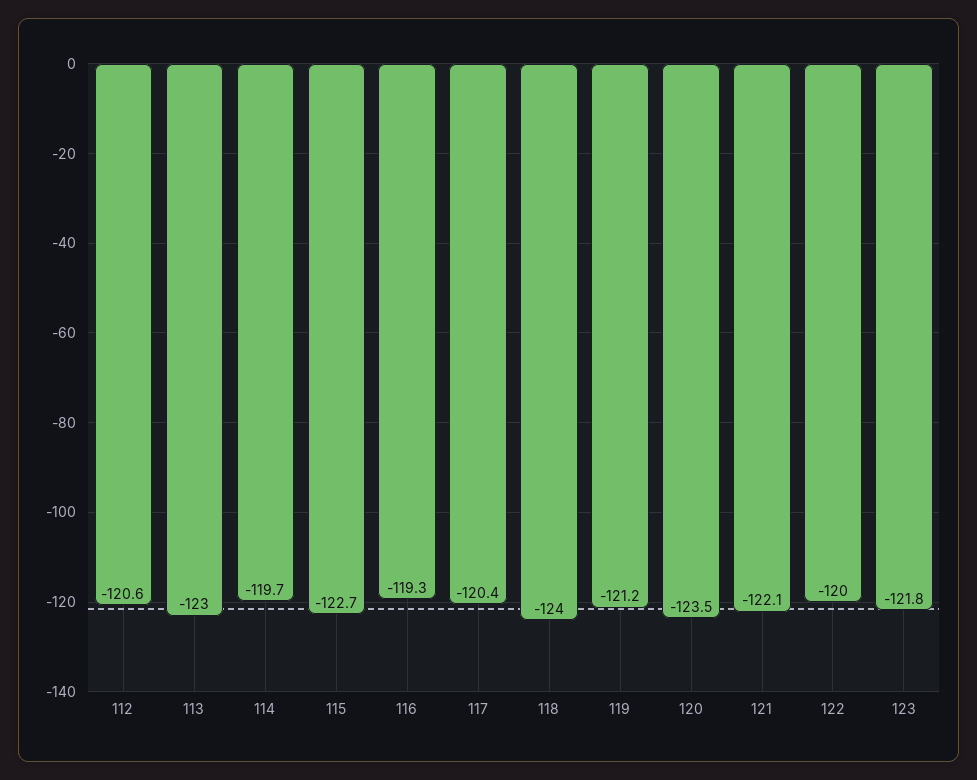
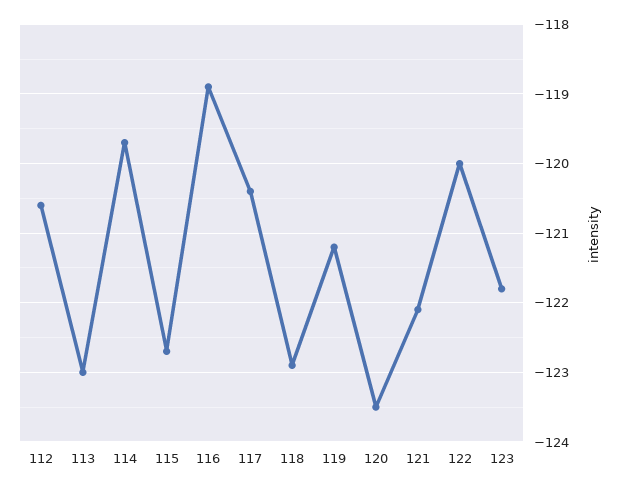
  {
    "112": -120.6,
    "113": -123,
    "114": -119.7,
    "115": -122.7,
-   "116": -119.3,
+   "116": -118.9,
    "117": -120.4,
-   "118": -124,
+   "118": -122.9,
    "119": -121.2,
    "120": -123.5,
    "121": -122.1,
    "122": -120,
    "123": -121.8
  }

